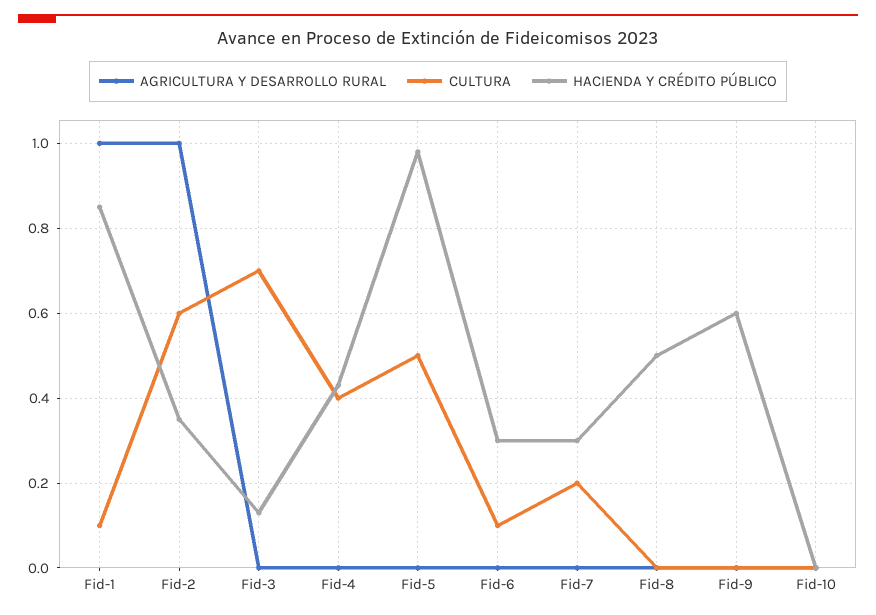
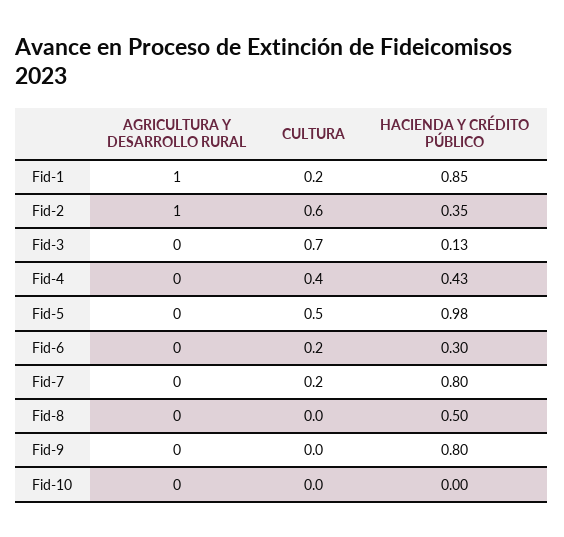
  {
    "AGRICULTURA Y DESARROLLO RURAL": {
      "Fid-1": 1,
      "Fid-2": 1,
      "Fid-3": 0,
      "Fid-4": 0,
      "Fid-5": 0,
      "Fid-6": 0,
      "Fid-7": 0,
      "Fid-8": 0,
      "Fid-9": 0,
      "Fid-10": 0
    },
    "CULTURA": {
-     "Fid-1": 0.1,
+     "Fid-1": 0.2,
      "Fid-2": 0.6,
      "Fid-3": 0.7,
      "Fid-4": 0.4,
      "Fid-5": 0.5,
-     "Fid-6": 0.1,
+     "Fid-6": 0.2,
      "Fid-7": 0.2,
      "Fid-8": 0,
      "Fid-9": 0,
      "Fid-10": 0
    },
    "HACIENDA Y CRÉDITO PÚBLICO": {
      "Fid-1": 0.85,
      "Fid-2": 0.35,
      "Fid-3": 0.13,
      "Fid-4": 0.43,
      "Fid-5": 0.98,
      "Fid-6": 0.3,
-     "Fid-7": 0.3,
+     "Fid-7": 0.8,
      "Fid-8": 0.5,
-     "Fid-9": 0.6,
+     "Fid-9": 0.8,
      "Fid-10": 0
    }
  }

